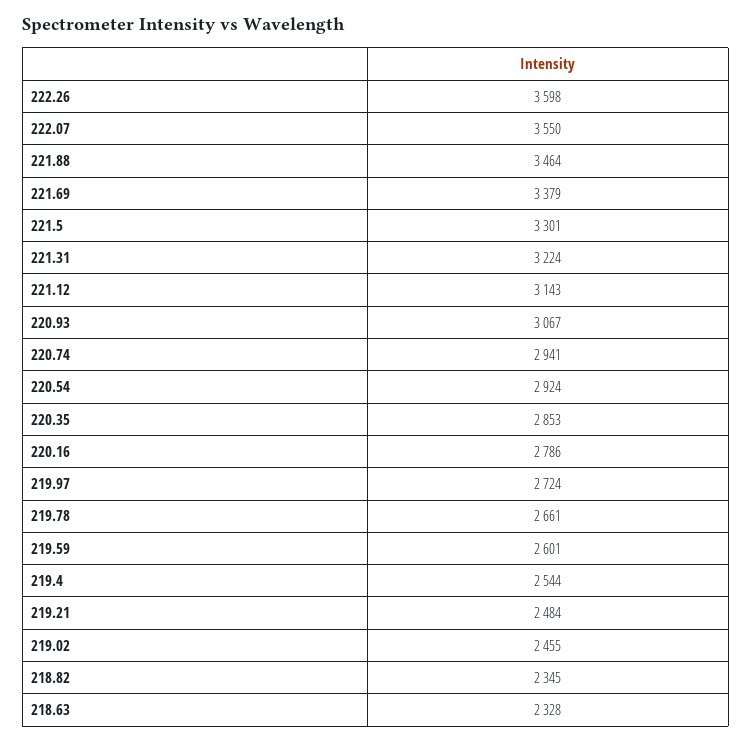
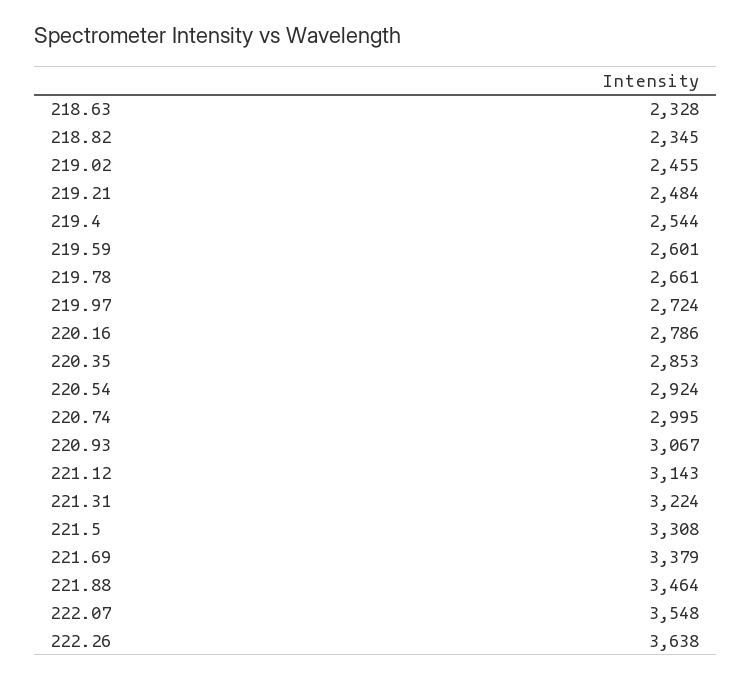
  {
-   "222.26": 3598,
+   "222.26": 3638,
-   "222.07": 3550,
+   "222.07": 3548,
    "221.88": 3464,
    "221.69": 3379,
-   "221.5": 3301,
+   "221.5": 3308,
    "221.31": 3224,
    "221.12": 3143,
    "220.93": 3067,
-   "220.74": 2941,
+   "220.74": 2995,
    "220.54": 2924,
    "220.35": 2853,
    "220.16": 2786,
    "219.97": 2724,
    "219.78": 2661,
    "219.59": 2601,
    "219.4": 2544,
    "219.21": 2484,
    "219.02": 2455,
    "218.82": 2345,
    "218.63": 2328
  }

